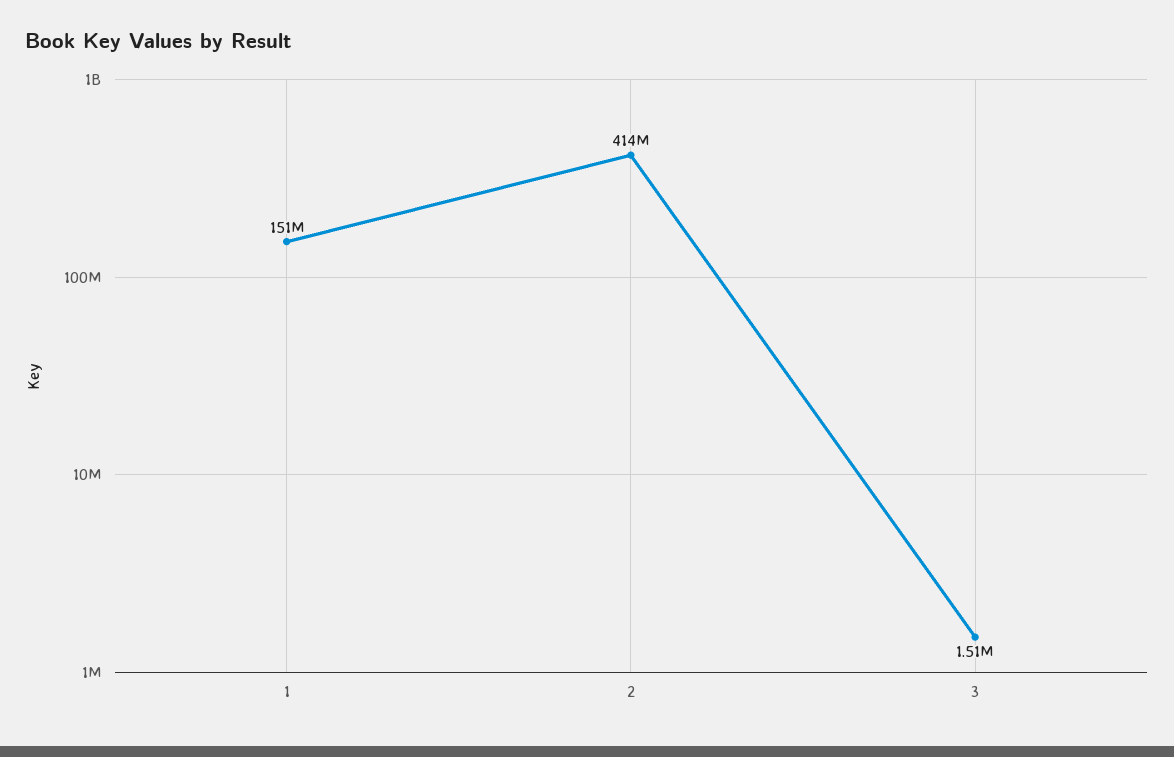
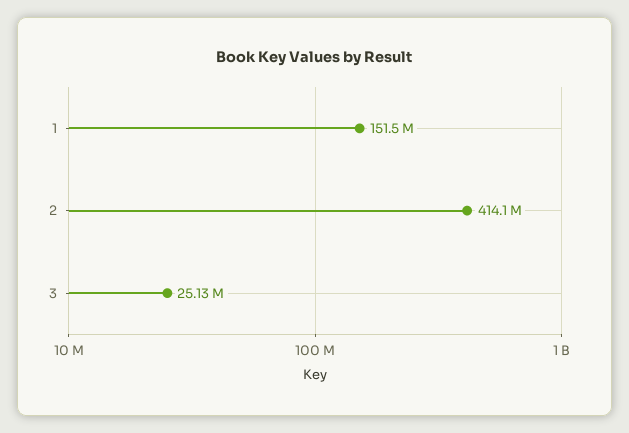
  {
    "1": 151500000,
    "2": 414100000,
-   "3": 1510000
+   "3": 25130000
  }

